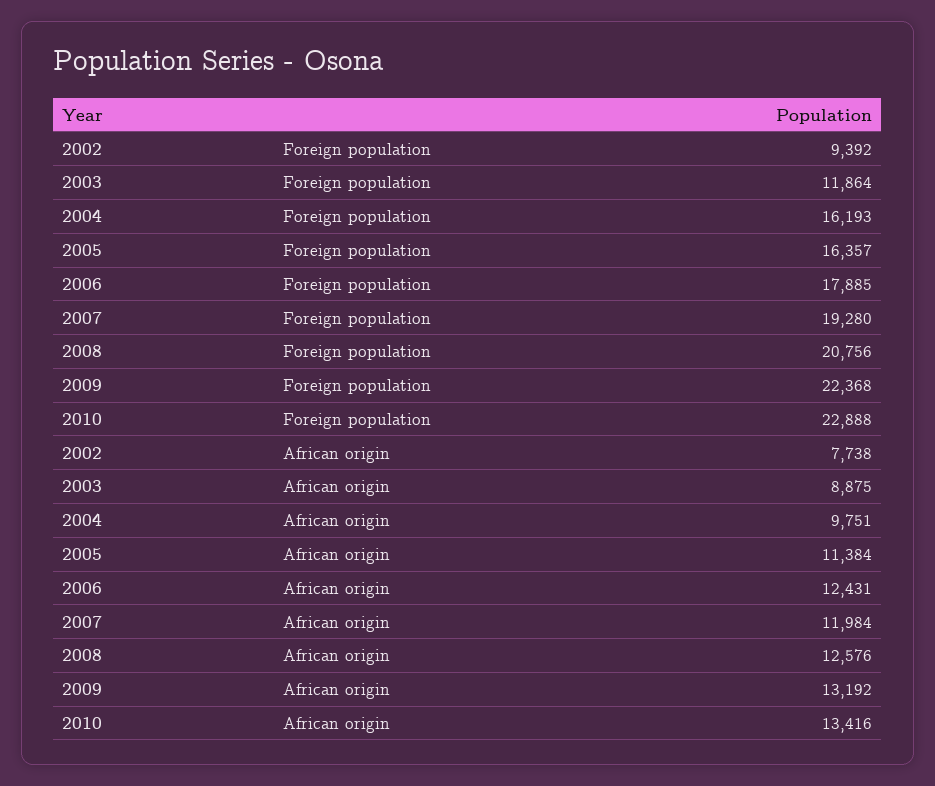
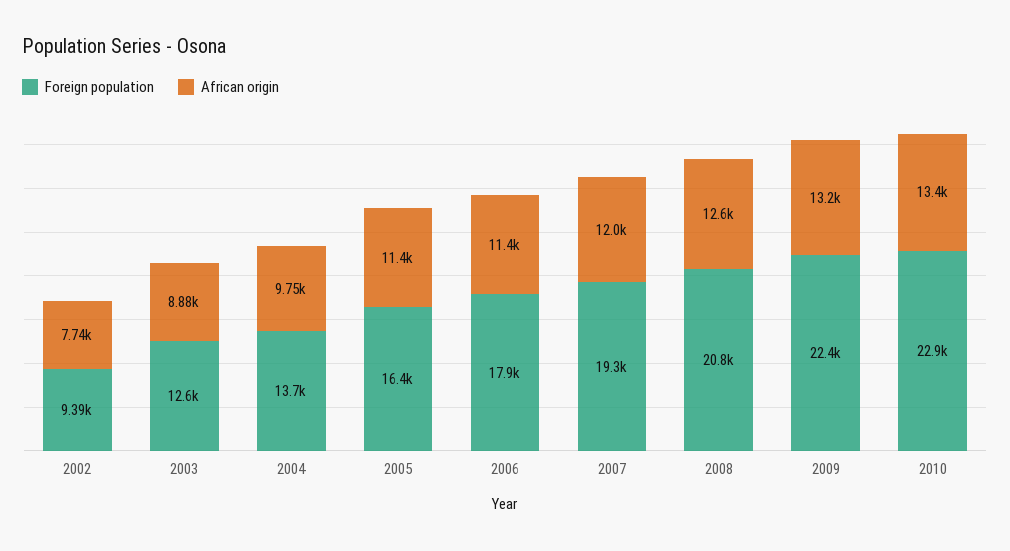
  {
    "Foreign population": {
      "2002": 9392,
-     "2003": 11864,
+     "2003": 12600,
-     "2004": 16193,
+     "2004": 13700,
      "2005": 16357,
      "2006": 17885,
      "2007": 19280,
      "2008": 20756,
      "2009": 22368,
      "2010": 22888
    },
    "African origin": {
      "2002": 7738,
      "2003": 8875,
      "2004": 9751,
      "2005": 11384,
-     "2006": 12431,
+     "2006": 11400,
      "2007": 11984,
      "2008": 12576,
      "2009": 13192,
      "2010": 13416
    }
  }

